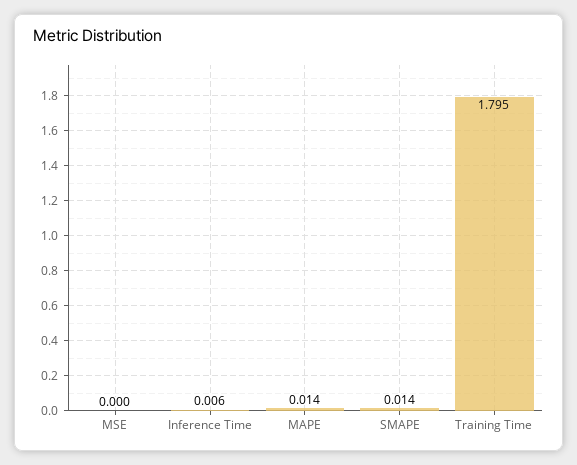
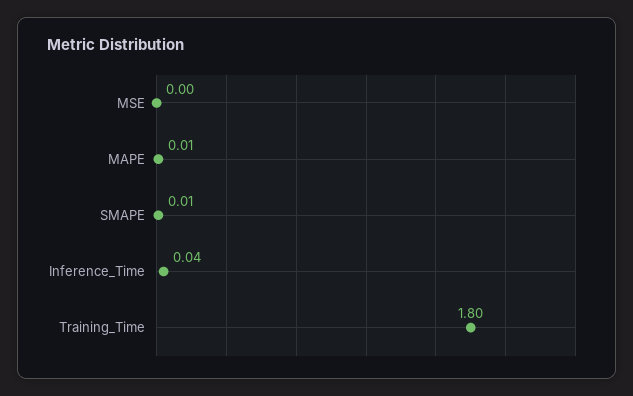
  {
    "MSE": 0,
-   "Inference Time": 0.006,
+   "Inference Time": 0.04,
    "MAPE": 0.014,
    "SMAPE": 0.014,
    "Training Time": 1.795
  }

